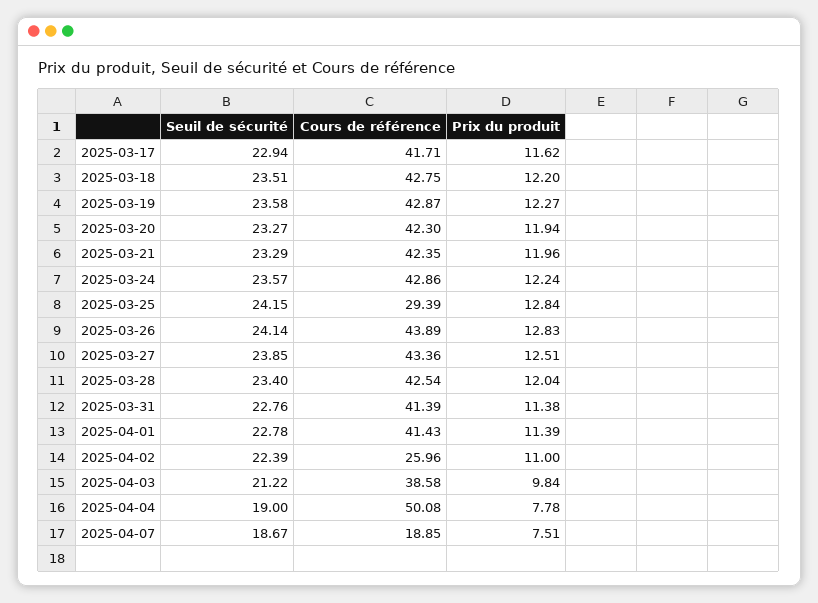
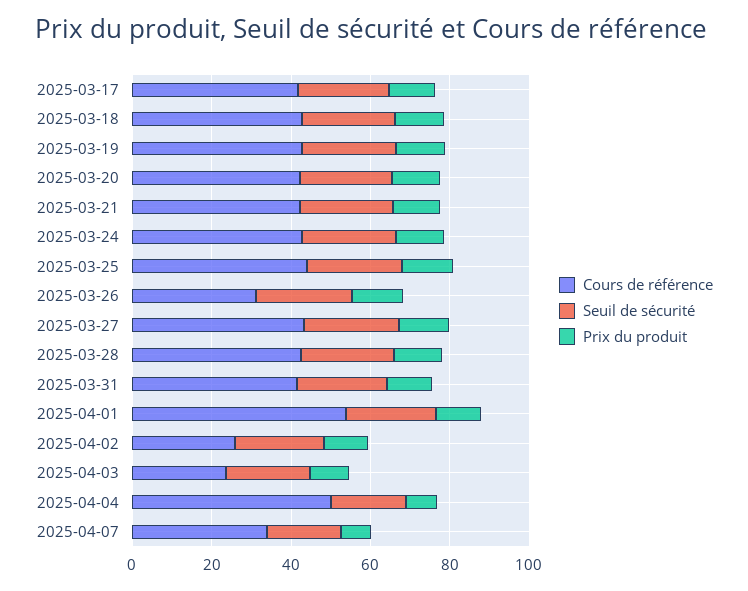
  {
    "Seuil de sécurité": {
      "2025-03-17": 22.94,
      "2025-03-18": 23.51,
      "2025-03-19": 23.58,
      "2025-03-20": 23.27,
      "2025-03-21": 23.29,
      "2025-03-24": 23.57,
      "2025-03-25": 24.15,
      "2025-03-26": 24.14,
      "2025-03-27": 23.85,
      "2025-03-28": 23.4,
      "2025-03-31": 22.76,
      "2025-04-01": 22.78,
      "2025-04-02": 22.39,
      "2025-04-03": 21.22,
      "2025-04-04": 19,
      "2025-04-07": 18.67
    },
    "Cours de référence": {
      "2025-03-17": 41.71,
      "2025-03-18": 42.75,
      "2025-03-19": 42.87,
      "2025-03-20": 42.3,
      "2025-03-21": 42.35,
      "2025-03-24": 42.86,
-     "2025-03-25": 29.39,
+     "2025-03-25": 45,
-     "2025-03-26": 43.89,
+     "2025-03-26": 30,
      "2025-03-27": 43.36,
      "2025-03-28": 42.54,
      "2025-03-31": 41.39,
-     "2025-04-01": 41.43,
+     "2025-04-01": 55,
      "2025-04-02": 25.96,
-     "2025-04-03": 38.58,
+     "2025-04-03": 25,
      "2025-04-04": 50.08,
-     "2025-04-07": 18.85
+     "2025-04-07": 35
    },
    "Prix du produit": {
      "2025-03-17": 11.62,
      "2025-03-18": 12.2,
      "2025-03-19": 12.27,
      "2025-03-20": 11.94,
      "2025-03-21": 11.96,
      "2025-03-24": 12.24,
      "2025-03-25": 12.84,
      "2025-03-26": 12.83,
      "2025-03-27": 12.51,
      "2025-03-28": 12.04,
      "2025-03-31": 11.38,
      "2025-04-01": 11.39,
      "2025-04-02": 11,
      "2025-04-03": 9.84,
      "2025-04-04": 7.78,
      "2025-04-07": 7.51
    }
  }

